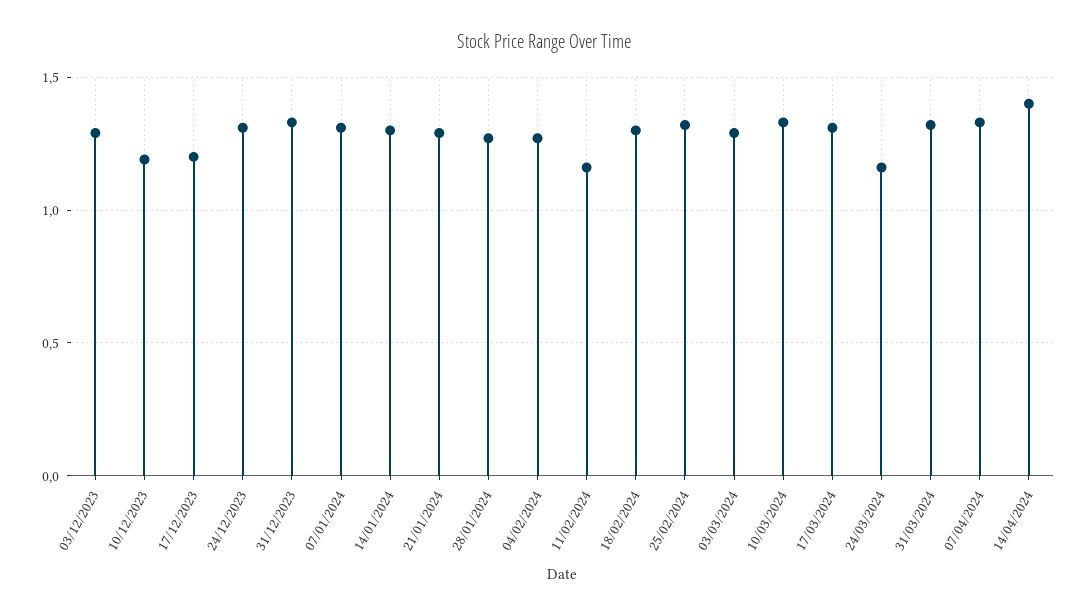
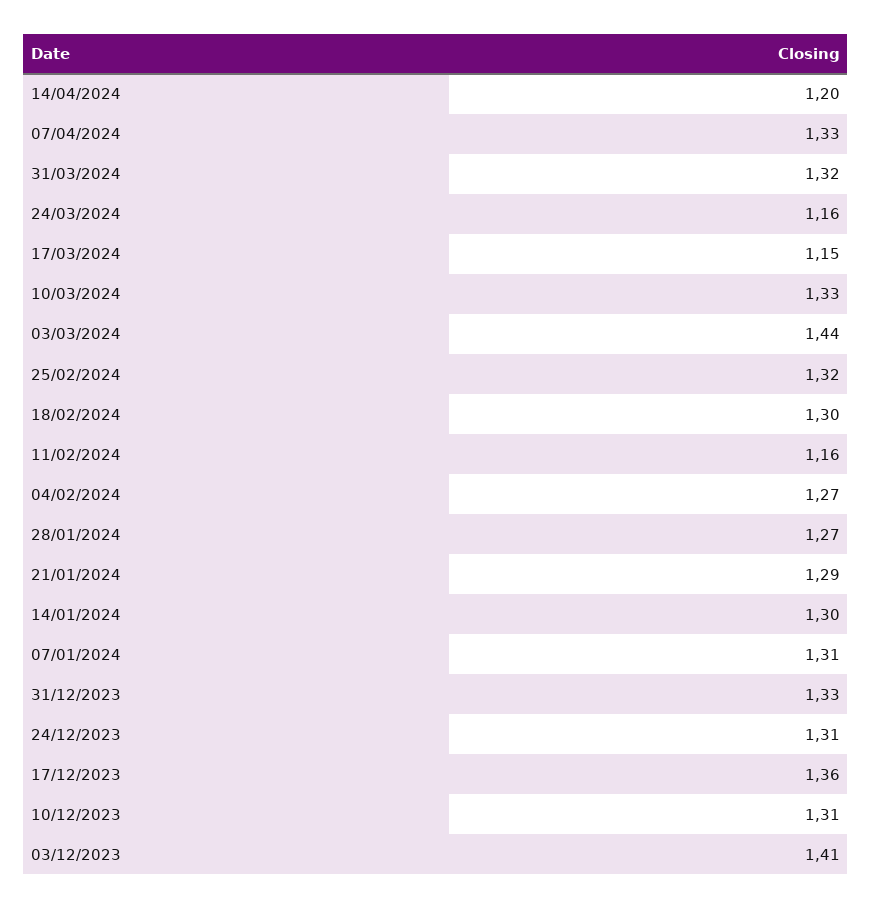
  {
-   "03/12/2023": 1.3,
+   "03/12/2023": 1.41,
-   "10/12/2023": 1.2,
+   "10/12/2023": 1.31,
-   "17/12/2023": 1.2,
+   "17/12/2023": 1.36,
    "24/12/2023": 1.31,
    "31/12/2023": 1.33,
    "07/01/2024": 1.31,
    "14/01/2024": 1.3,
    "21/01/2024": 1.29,
    "28/01/2024": 1.27,
    "04/02/2024": 1.27,
    "11/02/2024": 1.16,
    "18/02/2024": 1.3,
    "25/02/2024": 1.32,
-   "03/03/2024": 1.3,
+   "03/03/2024": 1.44,
    "10/03/2024": 1.33,
-   "17/03/2024": 1.3,
+   "17/03/2024": 1.15,
    "24/03/2024": 1.16,
    "31/03/2024": 1.32,
    "07/04/2024": 1.33,
-   "14/04/2024": 1.4
+   "14/04/2024": 1.2
  }

